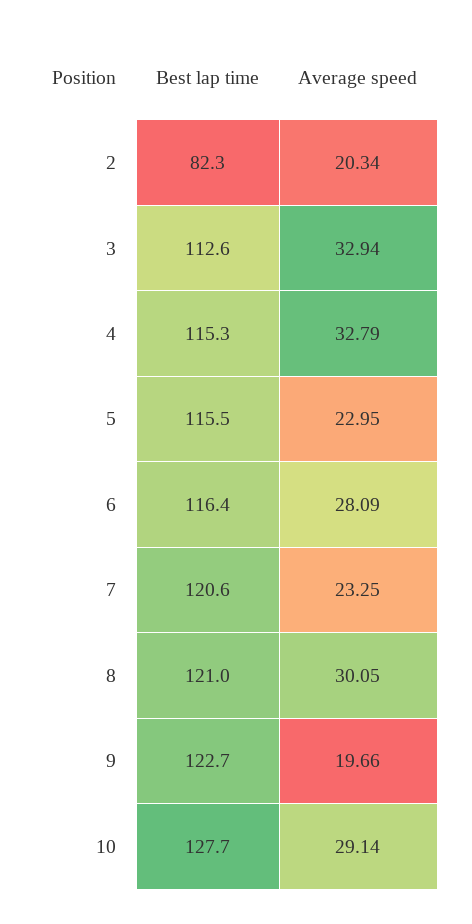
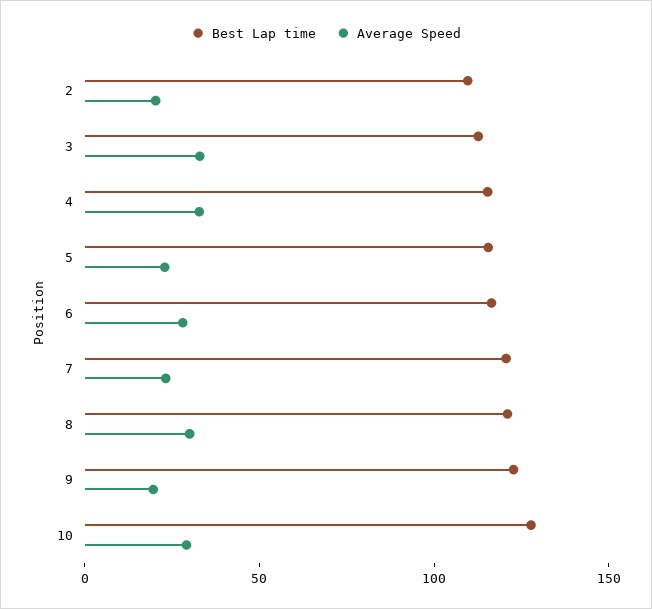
  {
    "Best lap time": {
-     "2": 82.3,
+     "2": 110,
      "3": 112.6,
      "4": 115.3,
      "5": 115.5,
      "6": 116.4,
      "7": 120.6,
      "8": 121,
      "9": 122.7,
      "10": 127.7
    },
    "Average speed": {
      "2": 20.34,
      "3": 32.94,
      "4": 32.79,
      "5": 22.95,
      "6": 28.09,
      "7": 23.25,
      "8": 30.05,
      "9": 19.66,
      "10": 29.14
    }
  }

